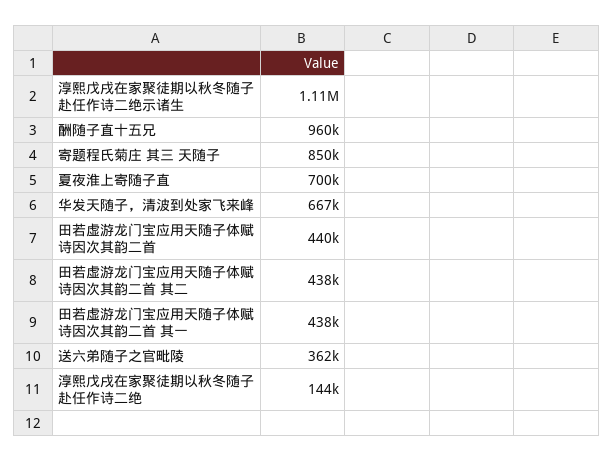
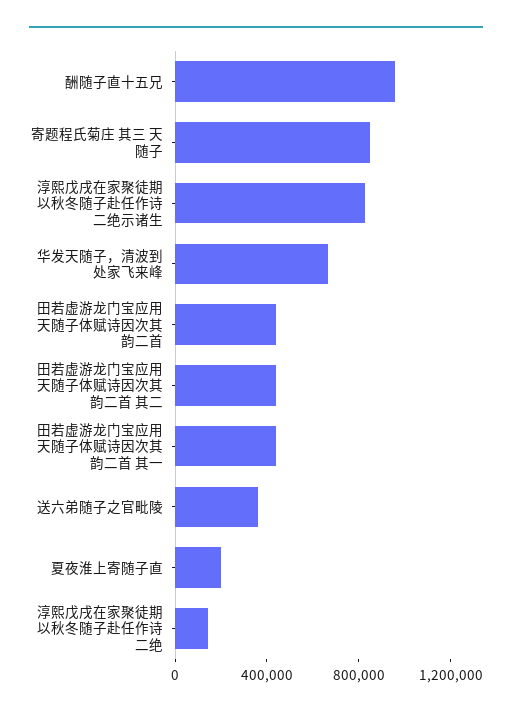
  {
-   "淳熙戊戌在家聚徒期以秋冬随子赴任作诗二绝示诸生": 1110000,
+   "淳熙戊戌在家聚徒期以秋冬随子赴任作诗二绝示诸生": 800000,
    "酬随子直十五兄": 960000,
    "寄题程氏菊庄 其三 天随子": 850000,
-   "夏夜淮上寄随子直": 700000,
+   "夏夜淮上寄随子直": 200000,
    "华发天随子，清波到处家飞来峰": 667000,
    "田若虚游龙门宝应用天随子体赋诗因次其韵二首": 440000,
    "田若虚游龙门宝应用天随子体赋诗因次其韵二首 其二": 438000,
    "田若虚游龙门宝应用天随子体赋诗因次其韵二首 其一": 438000,
    "送六弟随子之官毗陵": 362000,
    "淳熙戊戌在家聚徒期以秋冬随子赴任作诗二绝": 144000
  }

